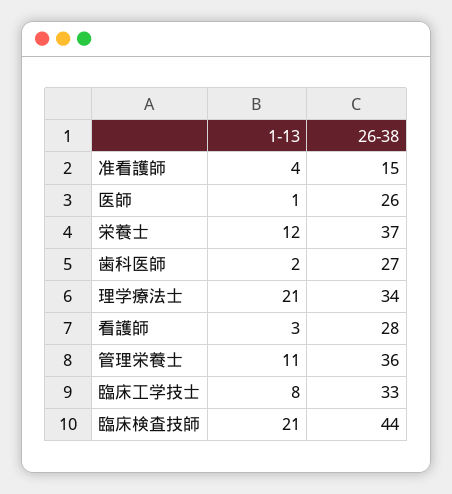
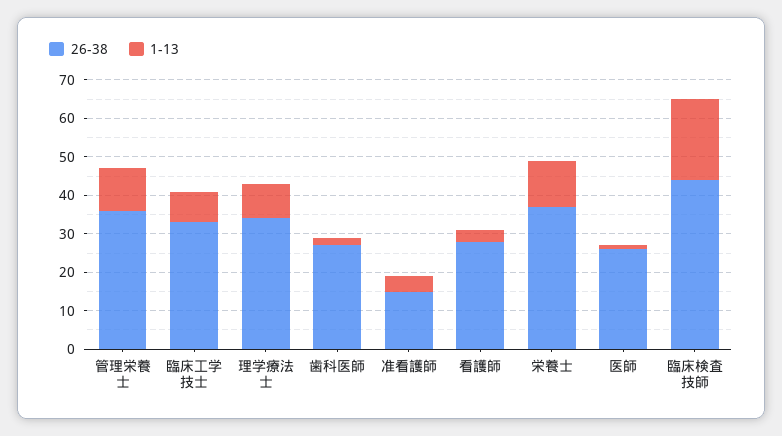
  {
    "1-13": {
      "准看護師": 4,
      "医師": 1,
      "栄養士": 12,
      "歯科医師": 2,
-     "理学療法士": 21,
+     "理学療法士": 10,
      "看護師": 3,
      "管理栄養士": 11,
      "臨床工学技士": 8,
      "臨床検査技師": 21
    },
    "26-38": {
      "准看護師": 15,
      "医師": 26,
      "栄養士": 37,
      "歯科医師": 27,
      "理学療法士": 34,
      "看護師": 28,
      "管理栄養士": 36,
      "臨床工学技士": 33,
      "臨床検査技師": 44
    }
  }

